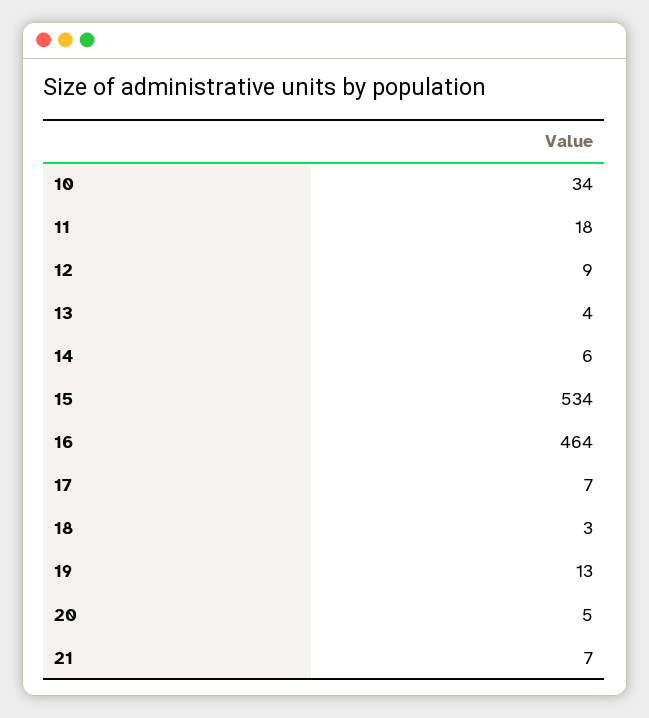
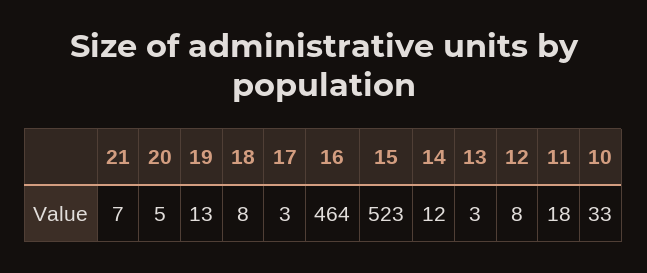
  {
-   "10": 34,
+   "10": 33,
    "11": 18,
-   "12": 9,
+   "12": 8,
-   "13": 4,
+   "13": 3,
-   "14": 6,
+   "14": 12,
-   "15": 534,
+   "15": 523,
    "16": 464,
-   "17": 7,
+   "17": 3,
-   "18": 3,
+   "18": 8,
    "19": 13,
    "20": 5,
    "21": 7
  }

